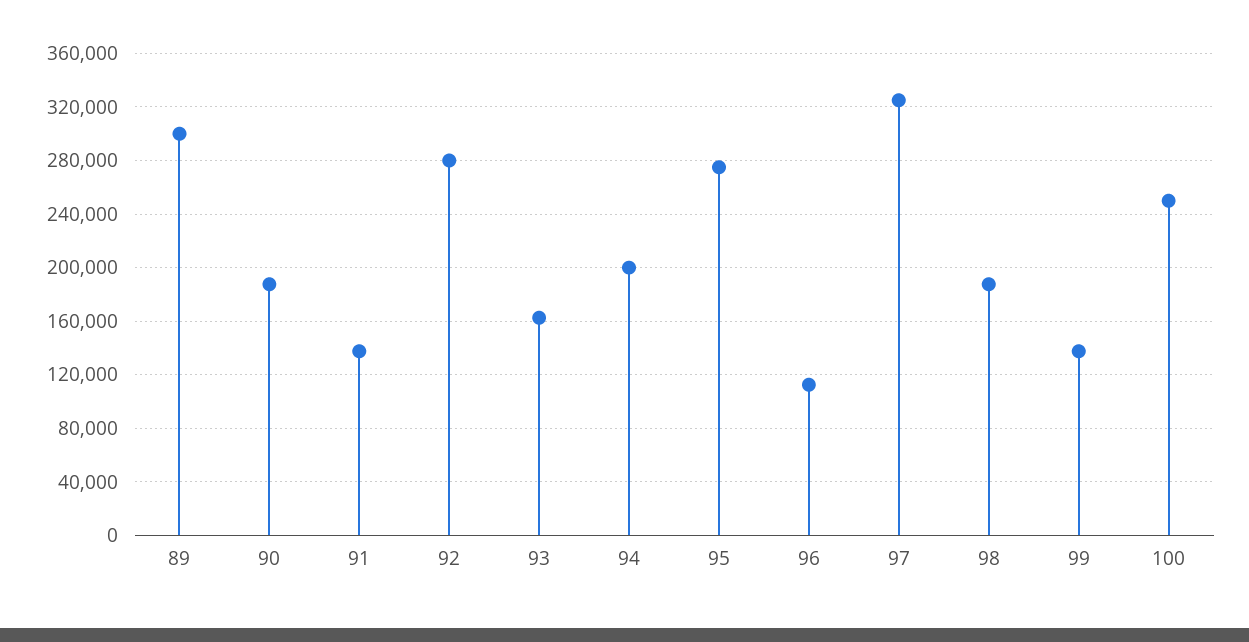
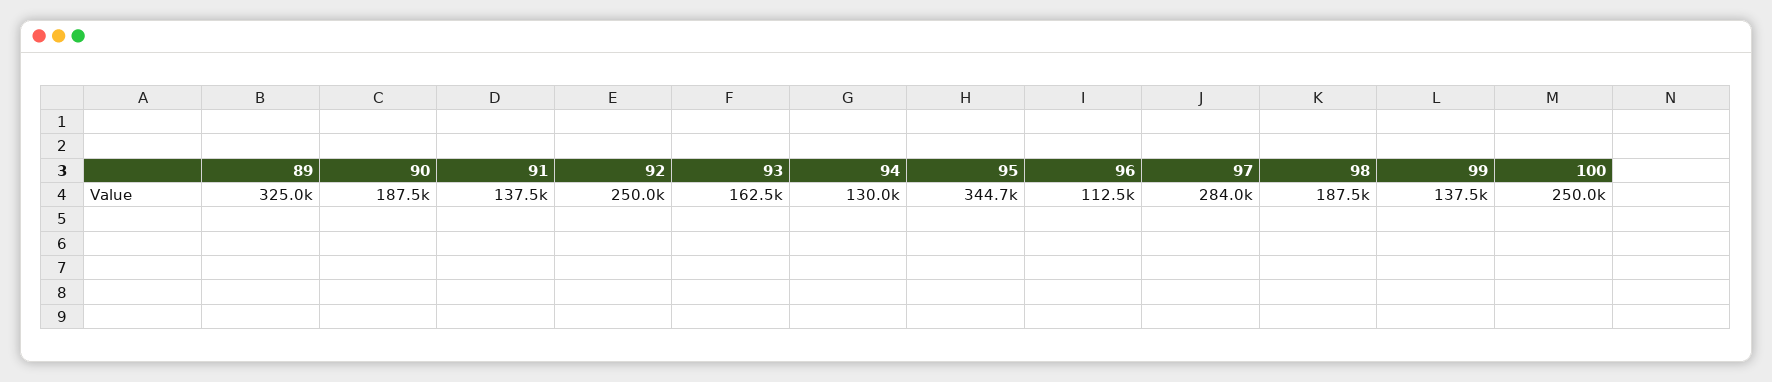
  {
-   "89": 300000,
+   "89": 325000,
    "90": 187500,
    "91": 137500,
-   "92": 280000,
+   "92": 250000,
    "93": 162500,
-   "94": 200000,
+   "94": 130000,
-   "95": 275000,
+   "95": 344700,
    "96": 112500,
-   "97": 325000,
+   "97": 284000,
    "98": 187500,
    "99": 137500,
    "100": 250000
  }

